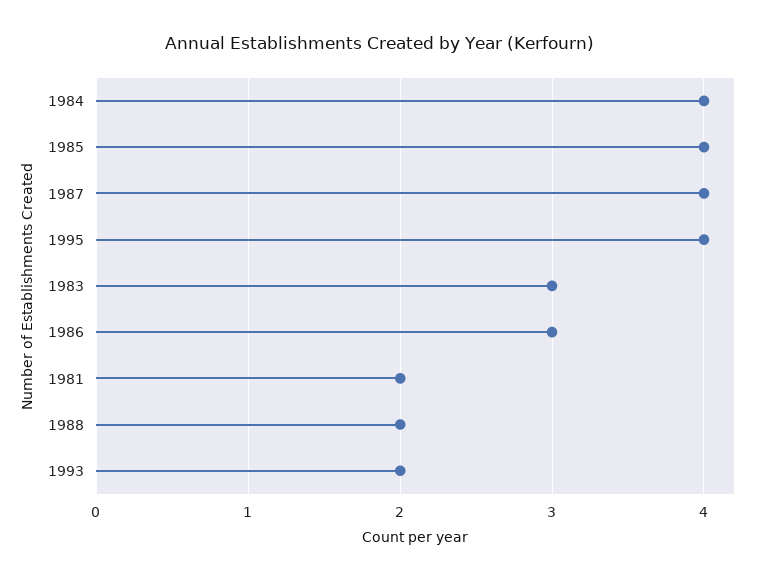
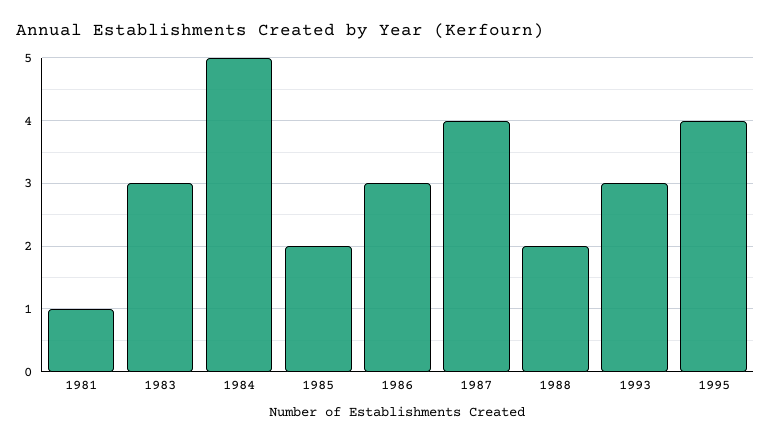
  {
-   "1984": 4,
+   "1984": 5,
-   "1985": 4,
+   "1985": 2,
    "1987": 4,
    "1995": 4,
    "1983": 3,
    "1986": 3,
-   "1981": 2,
+   "1981": 1,
    "1988": 2,
-   "1993": 2
+   "1993": 3
  }

